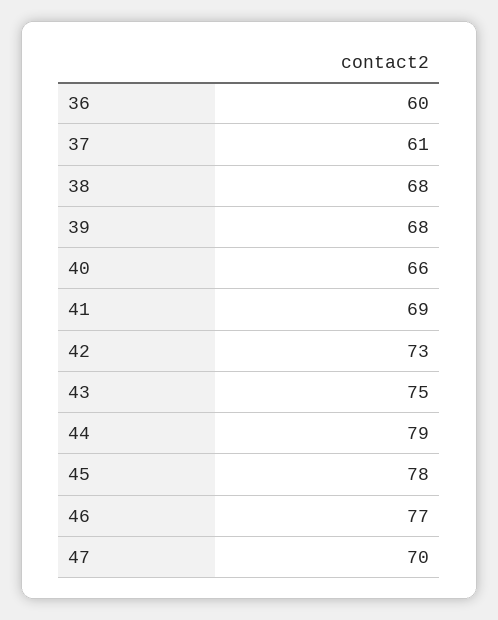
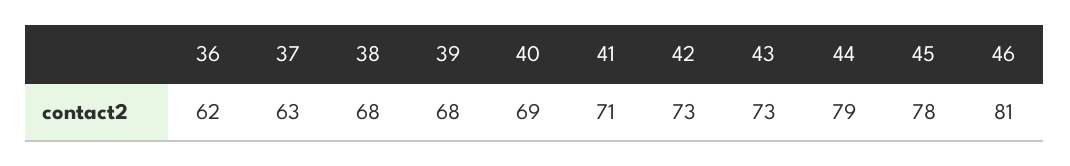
  {
-   "36": 60,
+   "36": 62,
-   "37": 61,
+   "37": 63,
    "38": 68,
    "39": 68,
-   "40": 66,
+   "40": 69,
-   "41": 69,
+   "41": 71,
    "42": 73,
-   "43": 75,
+   "43": 73,
    "44": 79,
    "45": 78,
-   "46": 77,
+   "46": 81
-   "47": 70
  }

